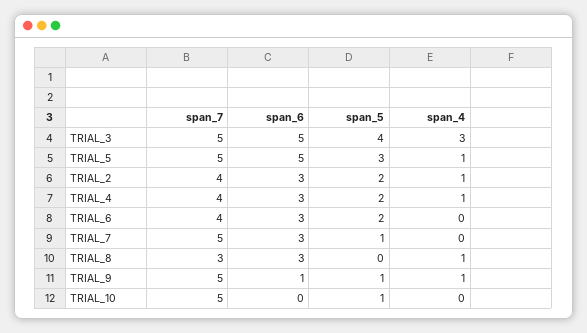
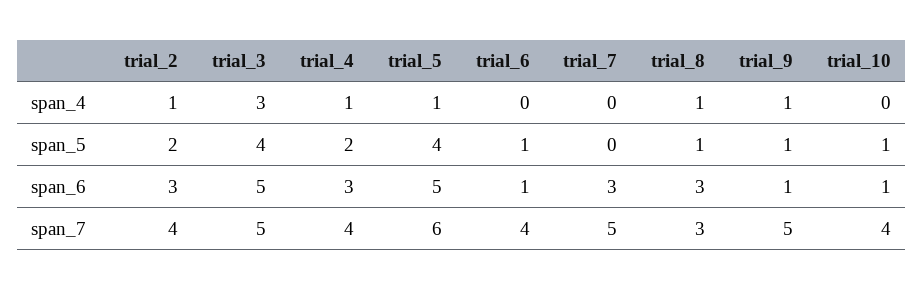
  {
    "span_7": {
      "TRIAL_3": 5,
-     "TRIAL_5": 5,
+     "TRIAL_5": 6,
      "TRIAL_2": 4,
      "TRIAL_4": 4,
      "TRIAL_6": 4,
      "TRIAL_7": 5,
      "TRIAL_8": 3,
      "TRIAL_9": 5,
-     "TRIAL_10": 5
+     "TRIAL_10": 4
    },
    "span_6": {
      "TRIAL_3": 5,
      "TRIAL_5": 5,
      "TRIAL_2": 3,
      "TRIAL_4": 3,
-     "TRIAL_6": 3,
+     "TRIAL_6": 1,
      "TRIAL_7": 3,
      "TRIAL_8": 3,
      "TRIAL_9": 1,
-     "TRIAL_10": 0
+     "TRIAL_10": 1
    },
    "span_5": {
      "TRIAL_3": 4,
-     "TRIAL_5": 3,
+     "TRIAL_5": 4,
      "TRIAL_2": 2,
      "TRIAL_4": 2,
-     "TRIAL_6": 2,
+     "TRIAL_6": 1,
-     "TRIAL_7": 1,
+     "TRIAL_7": 0,
-     "TRIAL_8": 0,
+     "TRIAL_8": 1,
      "TRIAL_9": 1,
      "TRIAL_10": 1
    },
    "span_4": {
      "TRIAL_3": 3,
      "TRIAL_5": 1,
      "TRIAL_2": 1,
      "TRIAL_4": 1,
      "TRIAL_6": 0,
      "TRIAL_7": 0,
      "TRIAL_8": 1,
      "TRIAL_9": 1,
      "TRIAL_10": 0
    }
  }

